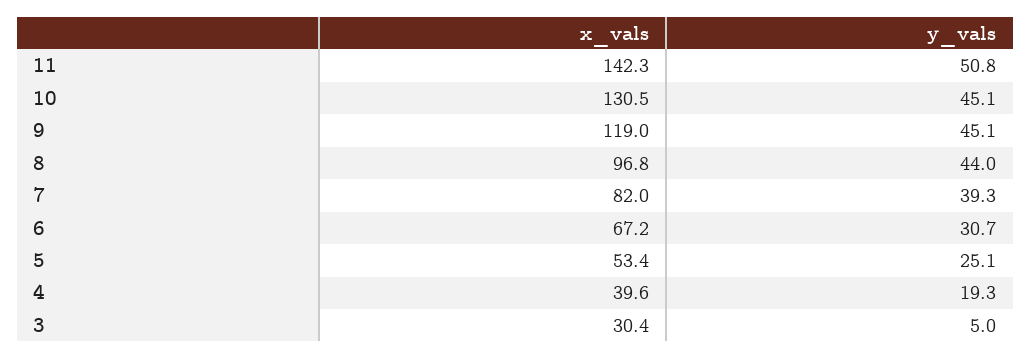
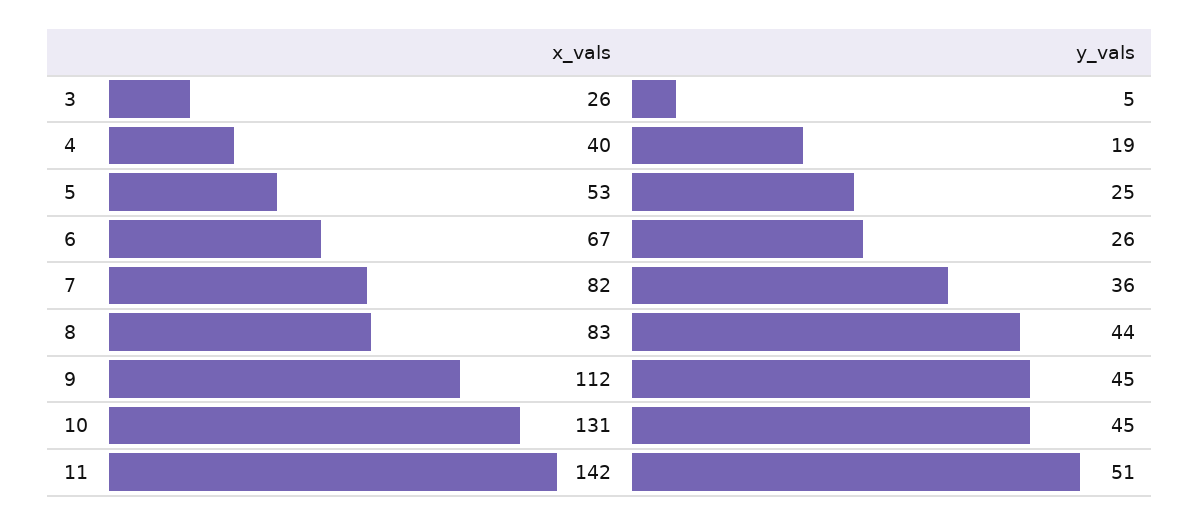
  {
    "x_vals": {
      "11": 142.3,
      "10": 130.5,
-     "9": 119,
+     "9": 112,
-     "8": 96.8,
+     "8": 83,
      "7": 82,
      "6": 67.2,
      "5": 53.4,
      "4": 39.6,
-     "3": 30.4
+     "3": 26
    },
    "y_vals": {
      "11": 50.8,
      "10": 45.1,
      "9": 45.1,
      "8": 44,
-     "7": 39.3,
+     "7": 36,
-     "6": 30.7,
+     "6": 26,
      "5": 25.1,
      "4": 19.3,
      "3": 5
    }
  }

